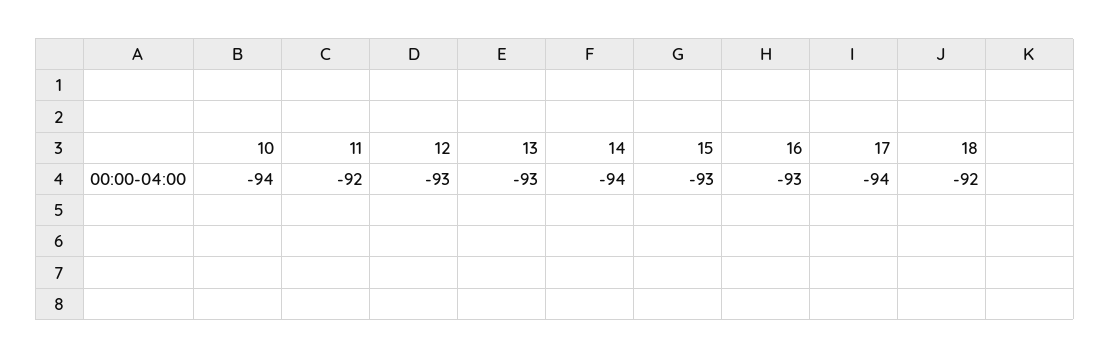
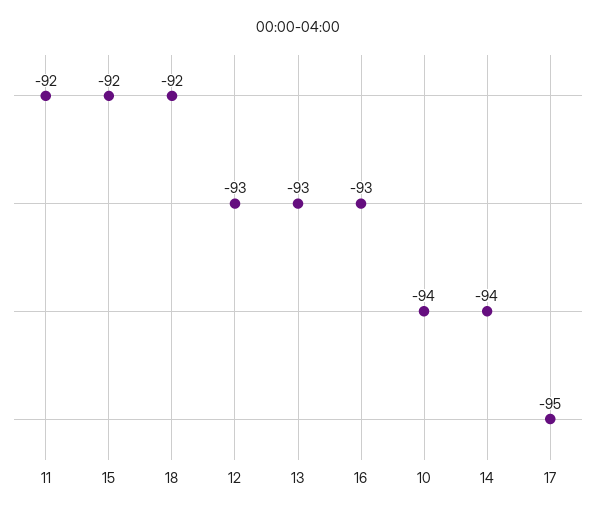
  {
    "10": -94,
    "11": -92,
    "12": -93,
    "13": -93,
    "14": -94,
-   "15": -93,
+   "15": -92,
    "16": -93,
-   "17": -94,
+   "17": -95,
    "18": -92
  }

